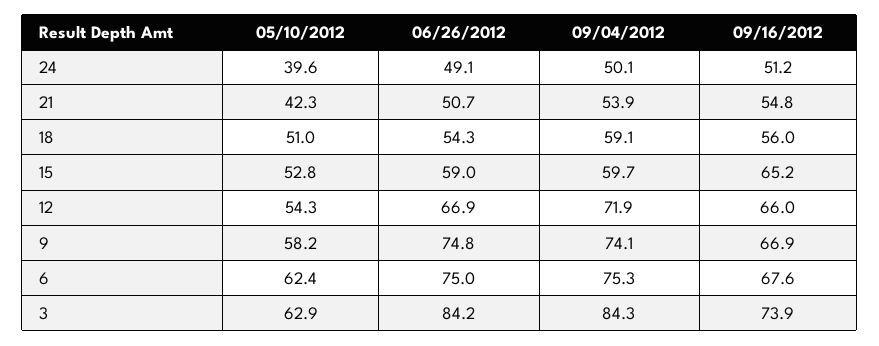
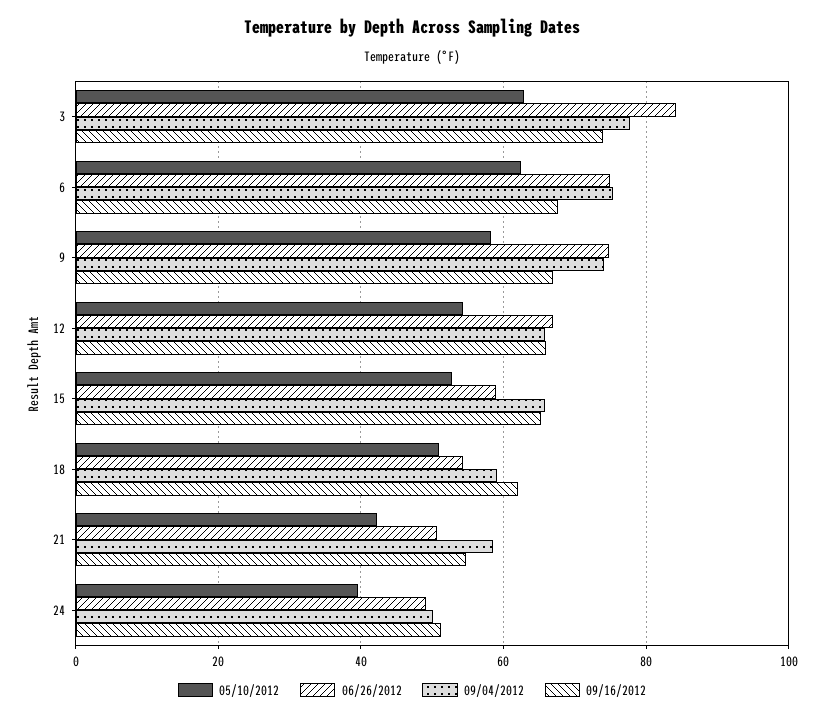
  {
    "05/10/2012": {
      "24": 39.6,
      "21": 42.3,
      "18": 51,
      "15": 52.8,
      "12": 54.3,
      "9": 58.2,
      "6": 62.4,
      "3": 62.9
    },
    "06/26/2012": {
      "24": 49.1,
      "21": 50.7,
      "18": 54.3,
      "15": 59,
      "12": 66.9,
      "9": 74.8,
      "6": 75,
      "3": 84.2
    },
    "09/04/2012": {
      "24": 50.1,
-     "21": 53.9,
+     "21": 58,
      "18": 59.1,
-     "15": 59.7,
+     "15": 66,
-     "12": 71.9,
+     "12": 66,
      "9": 74.1,
      "6": 75.3,
-     "3": 84.3
+     "3": 78
    },
    "09/16/2012": {
      "24": 51.2,
      "21": 54.8,
-     "18": 56,
+     "18": 62,
      "15": 65.2,
      "12": 66,
      "9": 66.9,
      "6": 67.6,
      "3": 73.9
    }
  }

